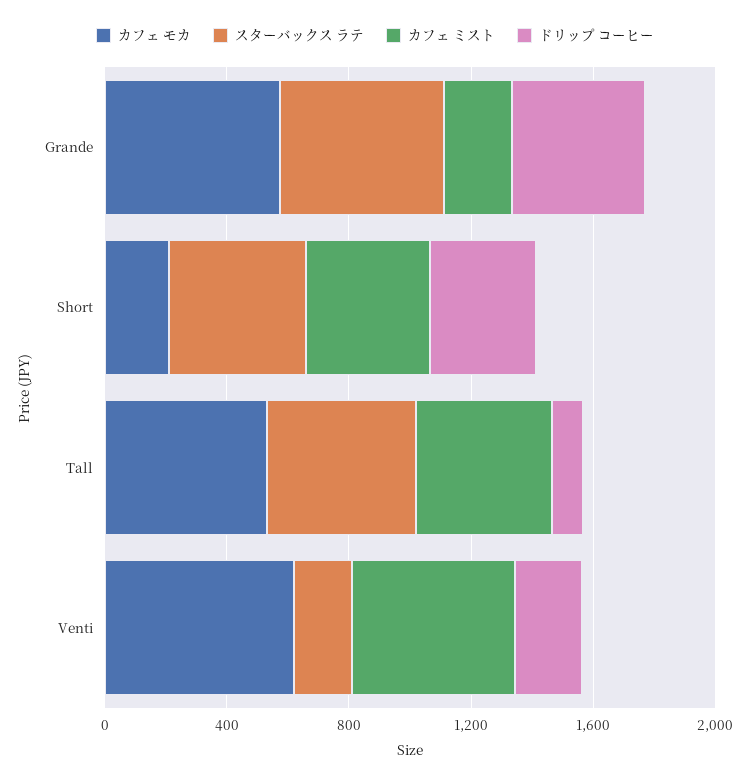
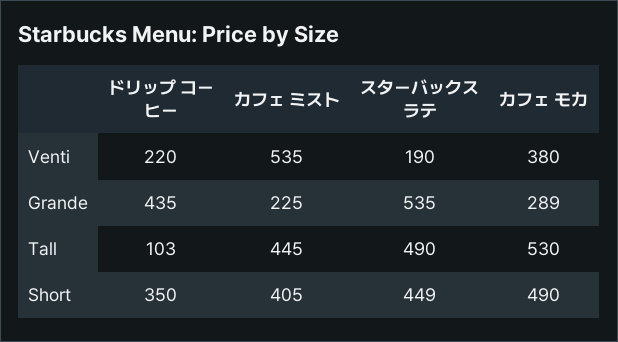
  {
    "カフェ モカ": {
-     "Grande": 600,
+     "Grande": 289,
-     "Short": 200,
+     "Short": 490,
      "Tall": 530,
-     "Venti": 600
+     "Venti": 380
    },
    "スターバックス ラテ": {
      "Grande": 535,
      "Short": 449,
      "Tall": 490,
      "Venti": 190
    },
    "カフェ ミスト": {
      "Grande": 225,
      "Short": 405,
      "Tall": 445,
      "Venti": 535
    },
    "ドリップ コーヒー": {
      "Grande": 435,
      "Short": 350,
      "Tall": 103,
      "Venti": 220
    }
  }

